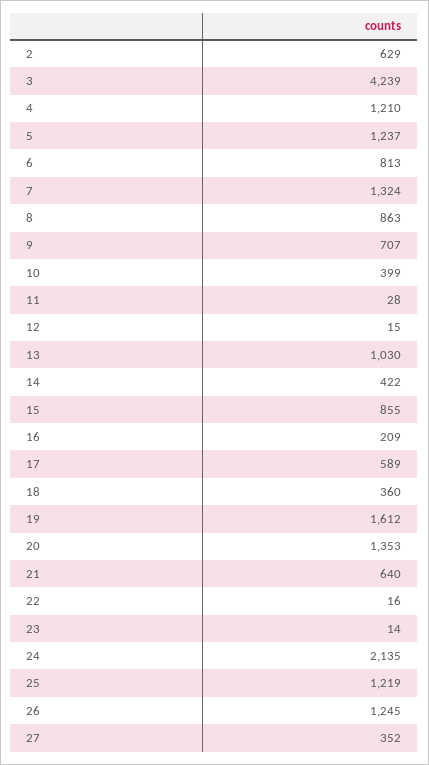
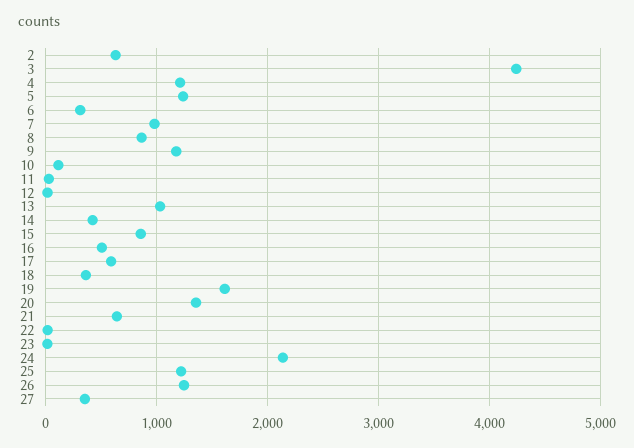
  {
    "2": 629,
    "3": 4239,
    "4": 1210,
    "5": 1237,
-   "6": 813,
+   "6": 300,
-   "7": 1324,
+   "7": 1000,
    "8": 863,
-   "9": 707,
+   "9": 1200,
-   "10": 399,
+   "10": 100,
    "11": 28,
    "12": 15,
    "13": 1030,
    "14": 422,
    "15": 855,
-   "16": 209,
+   "16": 500,
    "17": 589,
    "18": 360,
    "19": 1612,
    "20": 1353,
    "21": 640,
    "22": 16,
    "23": 14,
    "24": 2135,
    "25": 1219,
    "26": 1245,
    "27": 352
  }

